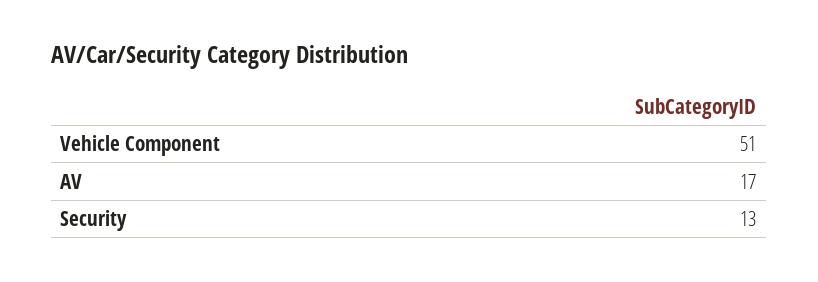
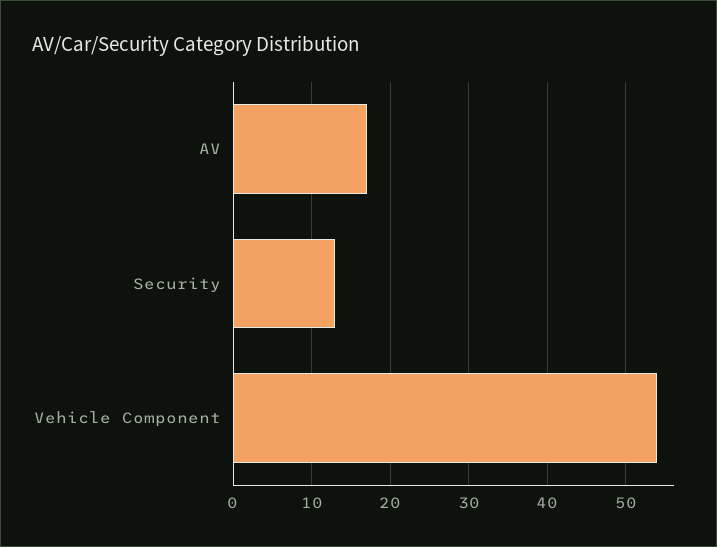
  {
-   "Vehicle Component": 51,
+   "Vehicle Component": 54,
    "AV": 17,
    "Security": 13
  }

